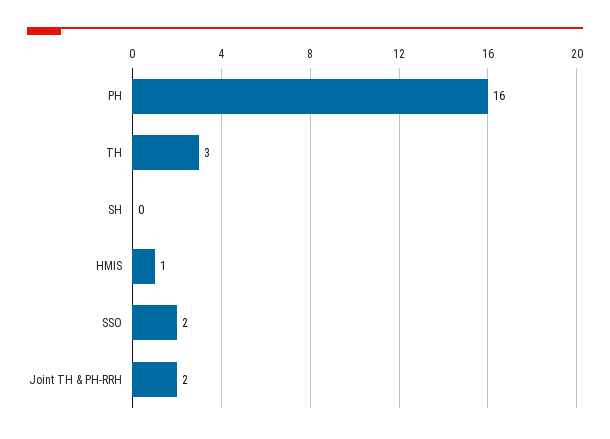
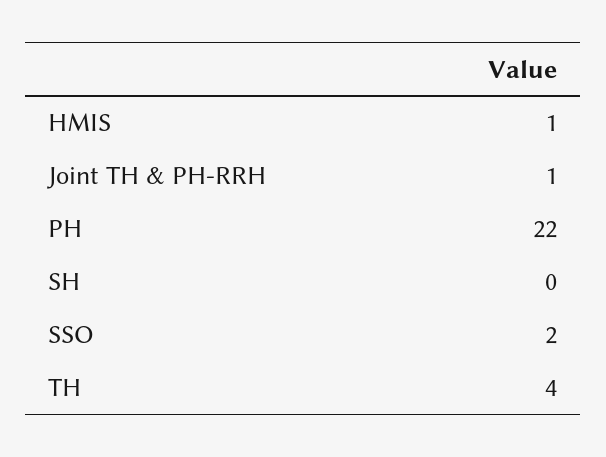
  {
-   "PH": 16,
+   "PH": 22,
-   "TH": 3,
+   "TH": 4,
    "SH": 0,
    "HMIS": 1,
    "SSO": 2,
-   "Joint TH & PH-RRH": 2
+   "Joint TH & PH-RRH": 1
  }

